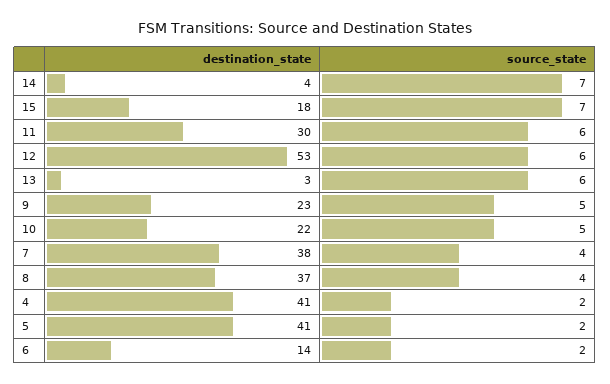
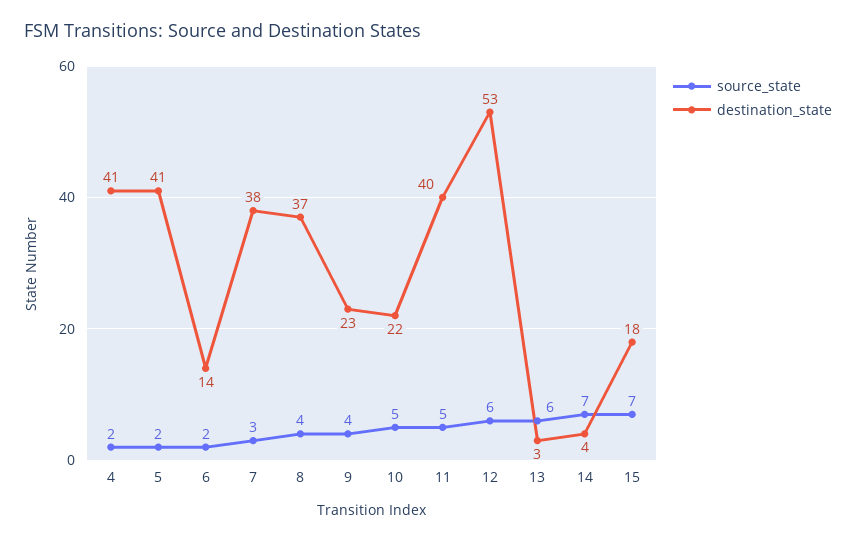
  {
    "destination_state": {
      "14": 4,
      "15": 18,
-     "11": 30,
+     "11": 40,
      "12": 53,
      "13": 3,
      "9": 23,
      "10": 22,
      "7": 38,
      "8": 37,
      "4": 41,
      "5": 41,
      "6": 14
    },
    "source_state": {
      "14": 7,
      "15": 7,
-     "11": 6,
+     "11": 5,
      "12": 6,
      "13": 6,
-     "9": 5,
+     "9": 4,
      "10": 5,
-     "7": 4,
+     "7": 3,
      "8": 4,
      "4": 2,
      "5": 2,
      "6": 2
    }
  }

